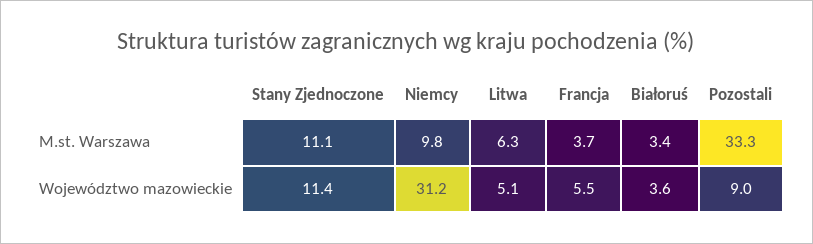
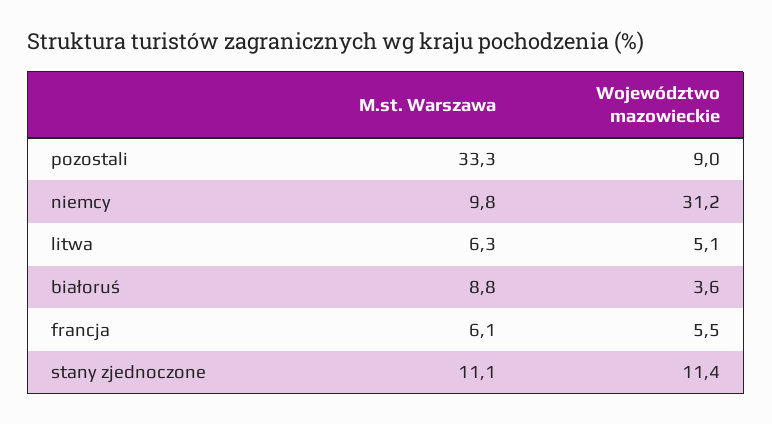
  {
    "Stany Zjednoczone": {
      "M.st. Warszawa": 11.1,
      "Województwo mazowieckie": 11.4
    },
    "Niemcy": {
      "M.st. Warszawa": 9.8,
      "Województwo mazowieckie": 31.2
    },
    "Litwa": {
      "M.st. Warszawa": 6.3,
      "Województwo mazowieckie": 5.1
    },
    "Francja": {
-     "M.st. Warszawa": 3.7,
+     "M.st. Warszawa": 6.1,
      "Województwo mazowieckie": 5.5
    },
    "Białoruś": {
-     "M.st. Warszawa": 3.4,
+     "M.st. Warszawa": 8.8,
      "Województwo mazowieckie": 3.6
    },
    "Pozostali": {
      "M.st. Warszawa": 33.3,
      "Województwo mazowieckie": 9
    }
  }

